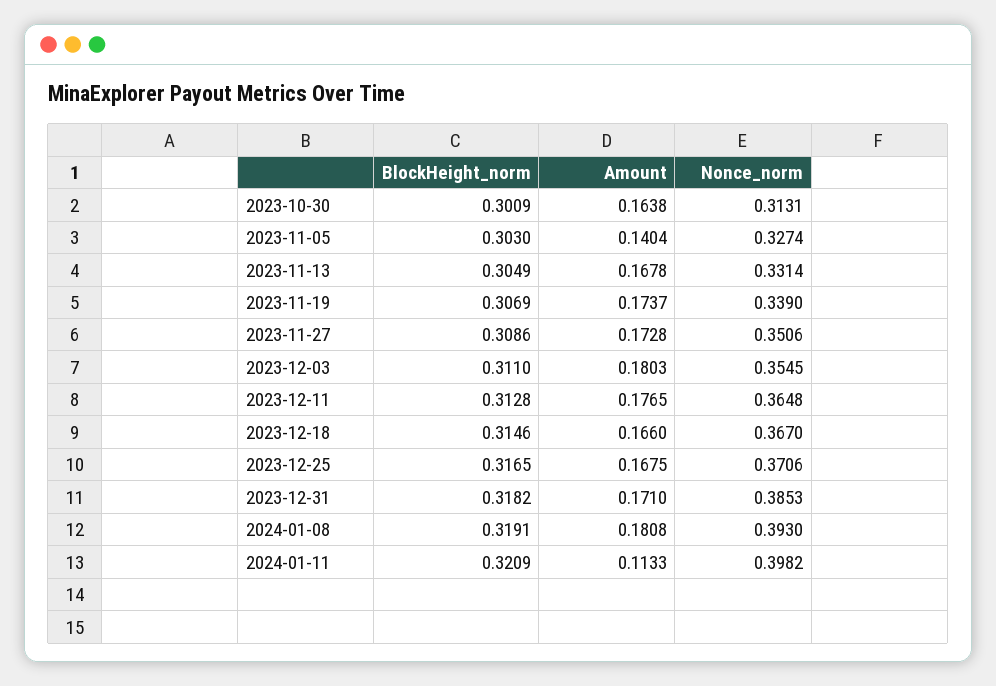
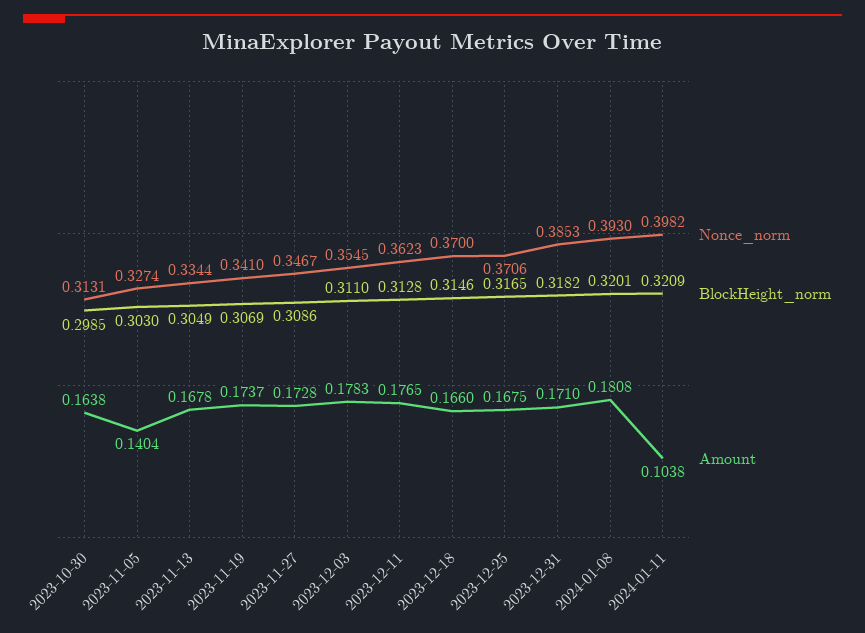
  {
    "BlockHeight_norm": {
-     "2023-10-30": 0.3009,
+     "2023-10-30": 0.2985,
      "2023-11-05": 0.303,
      "2023-11-13": 0.3049,
      "2023-11-19": 0.3069,
      "2023-11-27": 0.3086,
      "2023-12-03": 0.311,
      "2023-12-11": 0.3128,
      "2023-12-18": 0.3146,
      "2023-12-25": 0.3165,
      "2023-12-31": 0.3182,
-     "2024-01-08": 0.3191,
+     "2024-01-08": 0.3201,
      "2024-01-11": 0.3209
    },
    "Amount": {
      "2023-10-30": 0.1638,
      "2023-11-05": 0.1404,
      "2023-11-13": 0.1678,
      "2023-11-19": 0.1737,
      "2023-11-27": 0.1728,
-     "2023-12-03": 0.1803,
+     "2023-12-03": 0.1783,
      "2023-12-11": 0.1765,
      "2023-12-18": 0.166,
      "2023-12-25": 0.1675,
      "2023-12-31": 0.171,
      "2024-01-08": 0.1808,
-     "2024-01-11": 0.1133
+     "2024-01-11": 0.1038
    },
    "Nonce_norm": {
      "2023-10-30": 0.3131,
      "2023-11-05": 0.3274,
-     "2023-11-13": 0.3314,
+     "2023-11-13": 0.3344,
-     "2023-11-19": 0.339,
+     "2023-11-19": 0.341,
-     "2023-11-27": 0.3506,
+     "2023-11-27": 0.3467,
      "2023-12-03": 0.3545,
-     "2023-12-11": 0.3648,
+     "2023-12-11": 0.3623,
-     "2023-12-18": 0.367,
+     "2023-12-18": 0.37,
      "2023-12-25": 0.3706,
      "2023-12-31": 0.3853,
      "2024-01-08": 0.393,
      "2024-01-11": 0.3982
    }
  }

